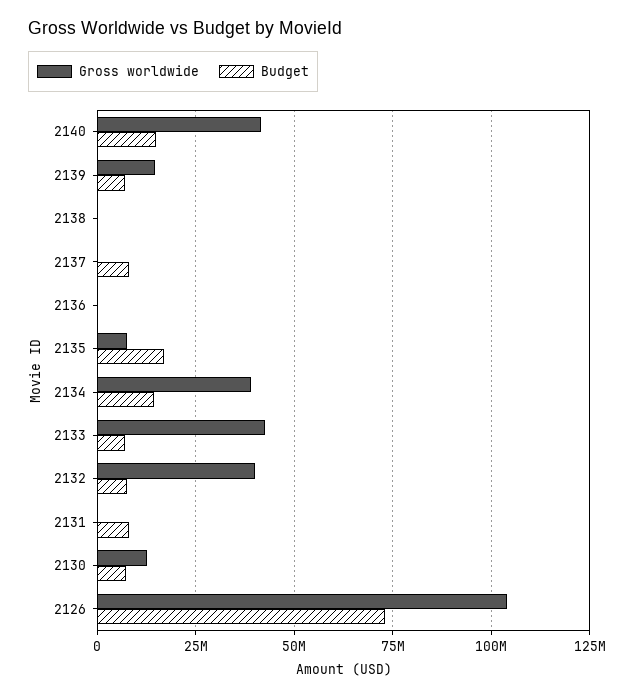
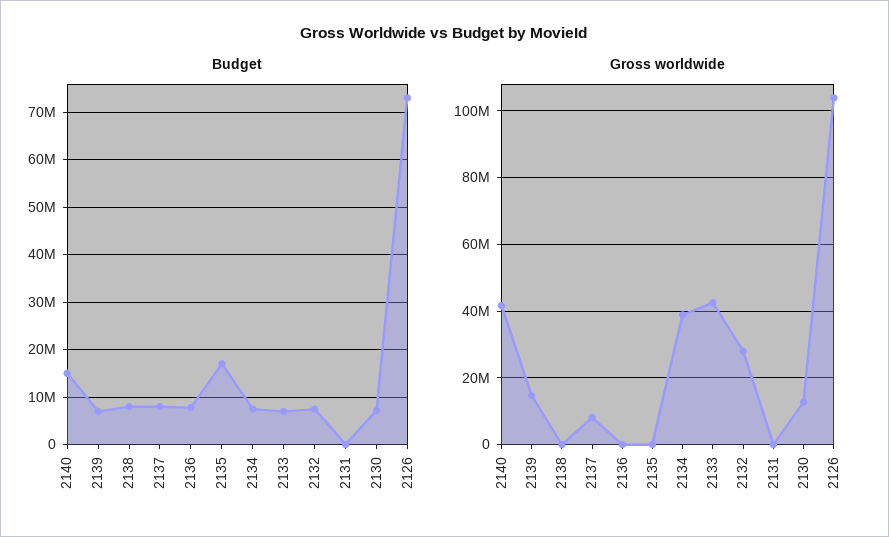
  {
    "Gross worldwide": {
      "2140": 42000000,
      "2139": 14000000,
      "2138": 0,
-     "2137": 0,
+     "2137": 8000000,
      "2136": 0,
-     "2135": 7500000,
+     "2135": 0,
      "2134": 38000000,
      "2133": 42000000,
-     "2132": 40000000,
+     "2132": 28000000,
      "2131": 0,
      "2130": 12000000,
      "2126": 104000000
    },
    "Budget": {
      "2140": 16000000,
      "2139": 8000000,
-     "2138": 0,
+     "2138": 8000000,
      "2137": 8000000,
-     "2136": 0,
+     "2136": 8000000,
      "2135": 18000000,
-     "2134": 15000000,
+     "2134": 8000000,
      "2133": 8000000,
      "2132": 8000000,
-     "2131": 7500000,
+     "2131": 0,
      "2130": 8000000,
      "2126": 74000000
    }
  }

